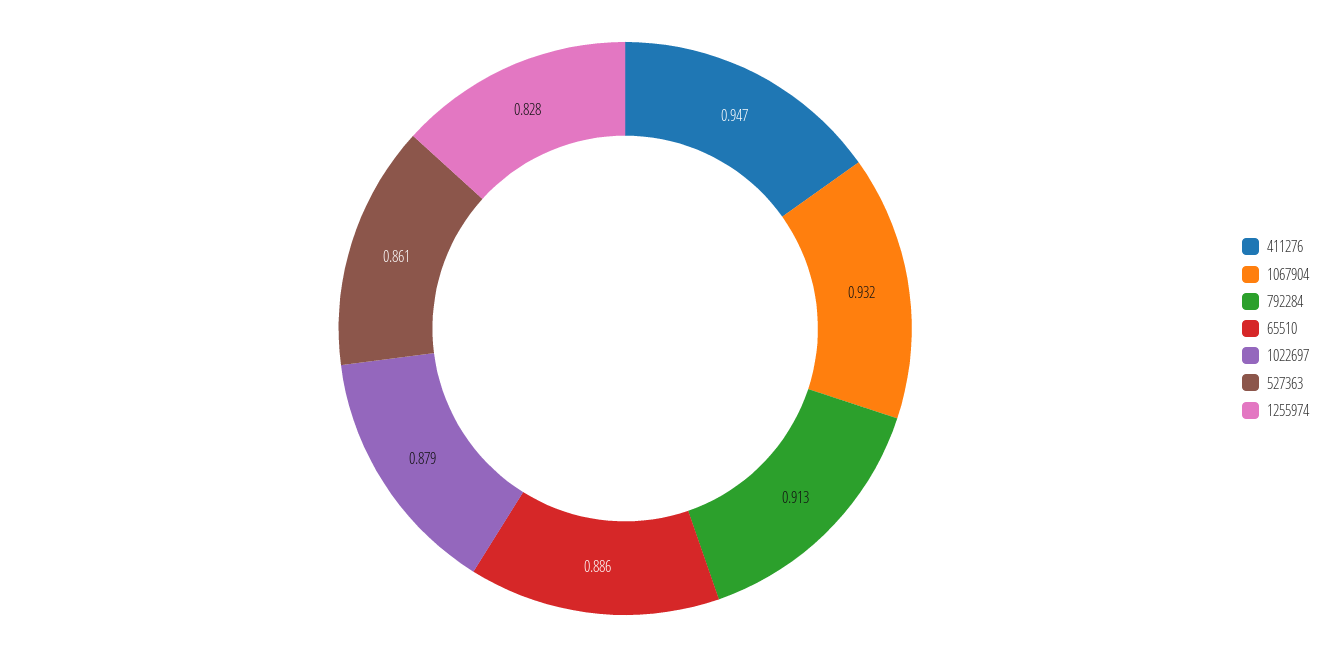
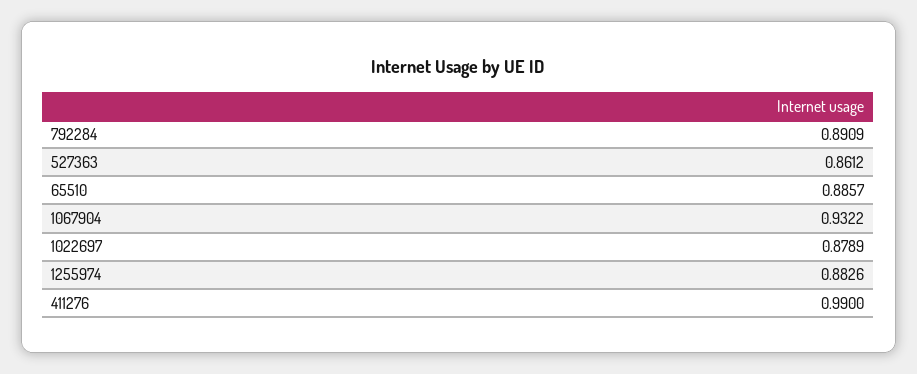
  {
-   "411276": 0.947,
+   "411276": 0.99,
    "1067904": 0.9322,
-   "792284": 0.913,
+   "792284": 0.8909,
    "65510": 0.8857,
    "1022697": 0.8789,
    "527363": 0.8612,
-   "1255974": 0.828
+   "1255974": 0.8826
  }

